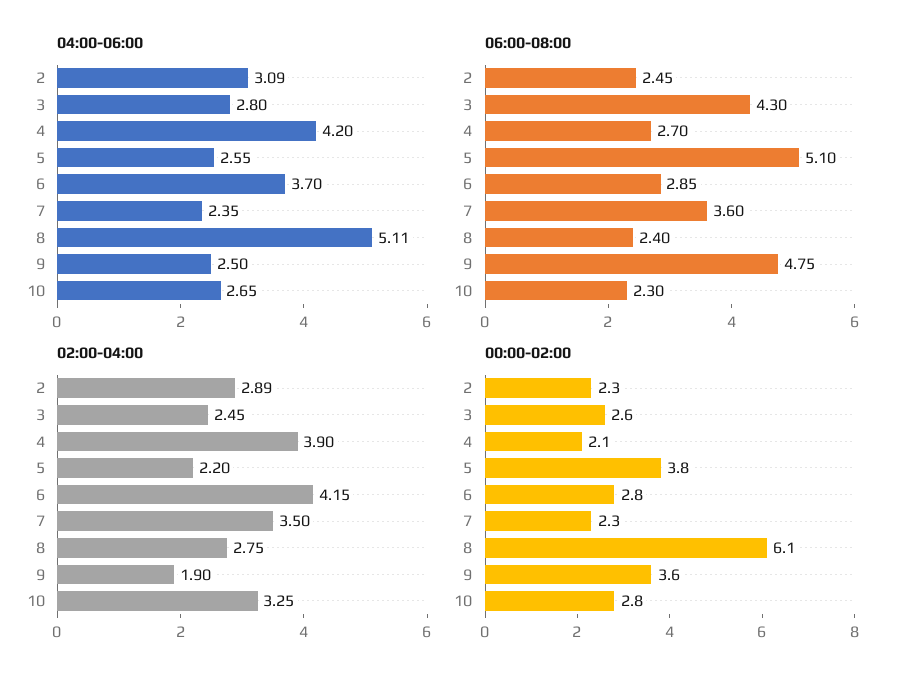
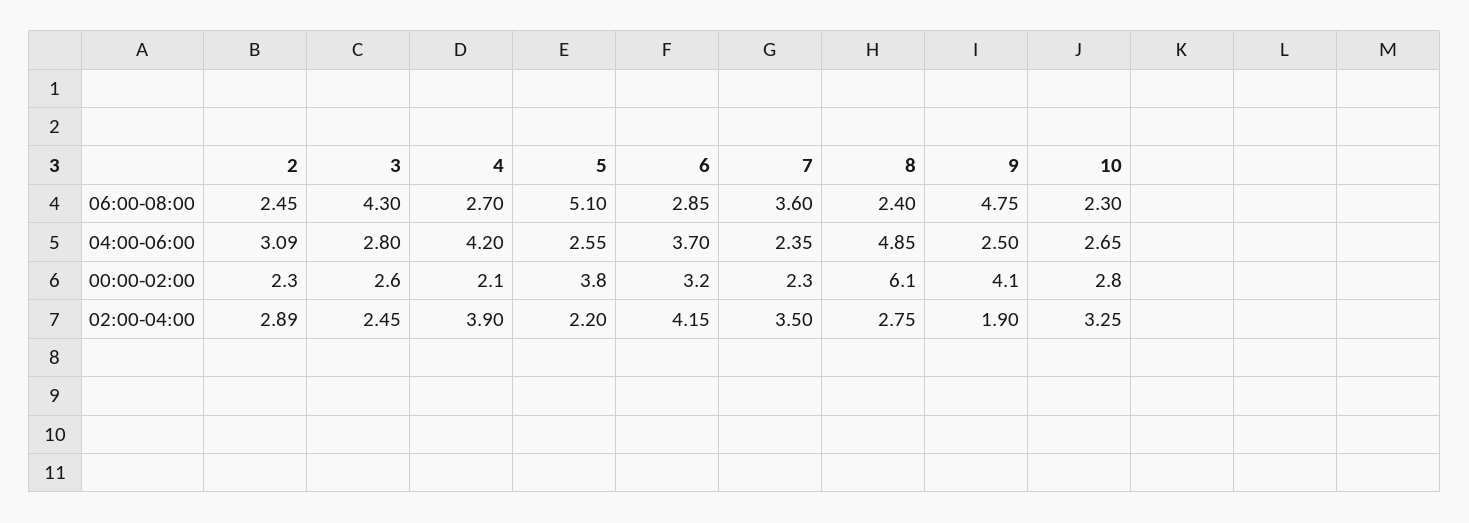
  {
    "04:00-06:00": {
      "2": 3.09,
      "3": 2.8,
      "4": 4.2,
      "5": 2.55,
      "6": 3.7,
      "7": 2.35,
-     "8": 5.11,
+     "8": 4.85,
      "9": 2.5,
      "10": 2.65
    },
    "06:00-08:00": {
      "2": 2.45,
      "3": 4.3,
      "4": 2.7,
      "5": 5.1,
      "6": 2.85,
      "7": 3.6,
      "8": 2.4,
      "9": 4.75,
      "10": 2.3
    },
    "02:00-04:00": {
      "2": 2.89,
      "3": 2.45,
      "4": 3.9,
      "5": 2.2,
      "6": 4.15,
      "7": 3.5,
      "8": 2.75,
      "9": 1.9,
      "10": 3.25
    },
    "00:00-02:00": {
      "2": 2.3,
      "3": 2.6,
      "4": 2.1,
      "5": 3.8,
-     "6": 2.8,
+     "6": 3.2,
      "7": 2.3,
      "8": 6.1,
-     "9": 3.6,
+     "9": 4.1,
      "10": 2.8
    }
  }

